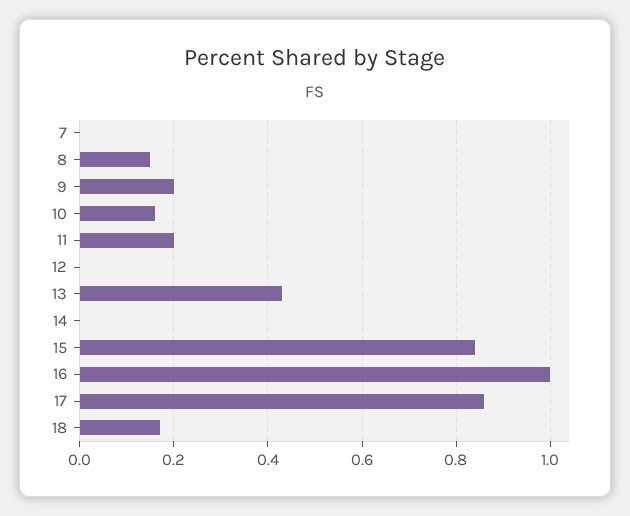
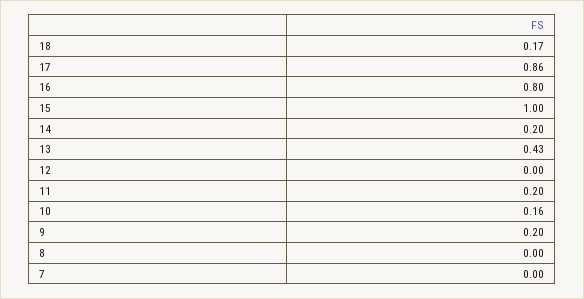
  {
    "7": 0,
-   "8": 0.15,
+   "8": 0,
    "9": 0.2,
    "10": 0.16,
    "11": 0.2,
    "12": 0,
    "13": 0.43,
-   "14": 0,
+   "14": 0.2,
-   "15": 0.85,
+   "15": 1,
-   "16": 1,
+   "16": 0.8,
    "17": 0.86,
    "18": 0.17
  }

